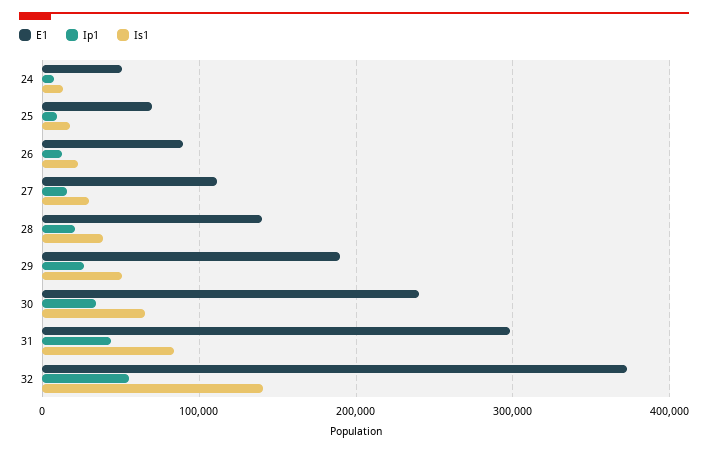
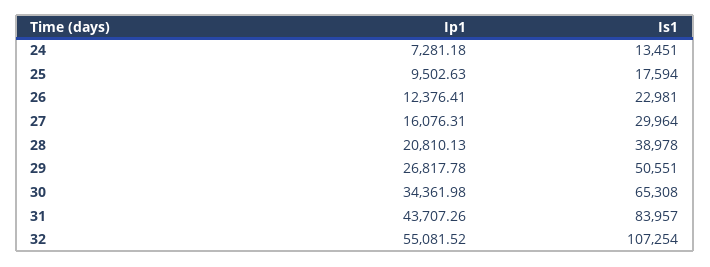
  {
-   "E1": {
-     "24": 50000,
-     "25": 70000,
-     "26": 90000,
-     "27": 110000,
-     "28": 140000,
-     "29": 190000,
-     "30": 240000,
-     "31": 300000,
-     "32": 370000
-   },
    "Ip1": {
      "24": 7281.18,
      "25": 9502.63,
      "26": 12376.41,
      "27": 16076.31,
      "28": 20810.13,
      "29": 26817.78,
      "30": 34361.98,
      "31": 43707.26,
      "32": 55081.52
    },
    "Is1": {
      "24": 13451,
      "25": 17594,
      "26": 22981,
      "27": 29964,
      "28": 38978,
      "29": 50551,
      "30": 65308,
      "31": 83957,
-     "32": 140000
+     "32": 107254
    }
  }

